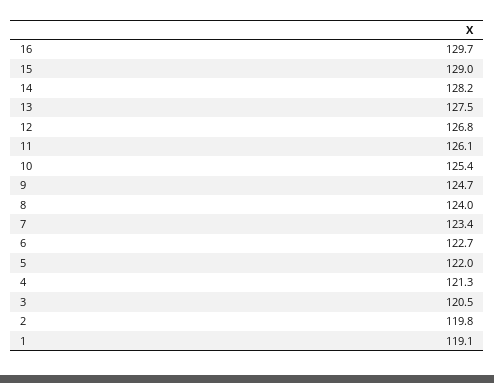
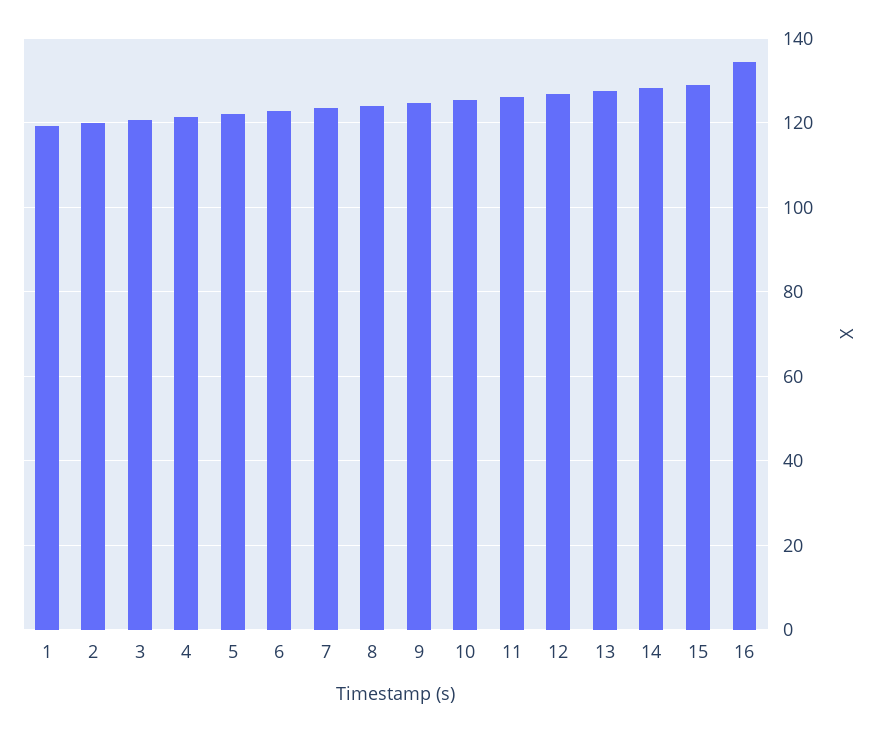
  {
-   "16": 129.7,
+   "16": 134,
    "15": 129,
    "14": 128.2,
    "13": 127.5,
    "12": 126.8,
    "11": 126.1,
    "10": 125.4,
    "9": 124.7,
    "8": 124,
    "7": 123.4,
    "6": 122.7,
    "5": 122,
    "4": 121.3,
    "3": 120.5,
    "2": 119.8,
    "1": 119.1
  }

